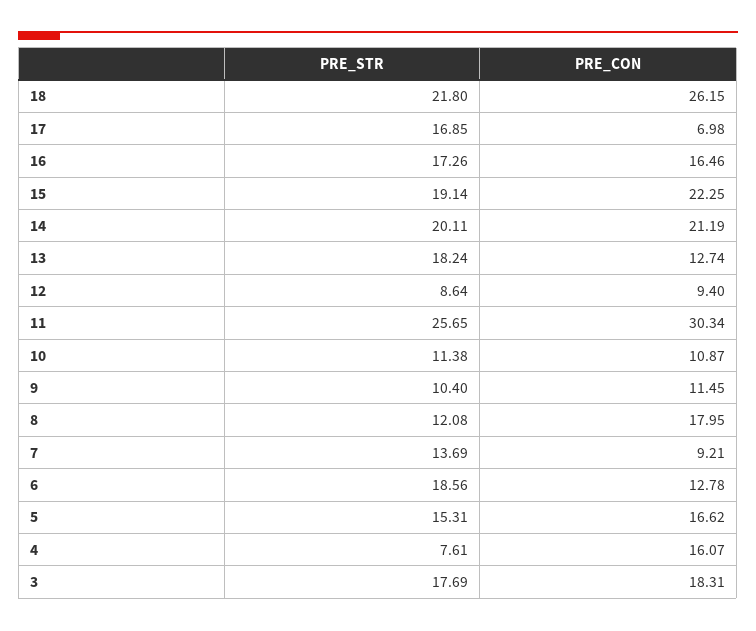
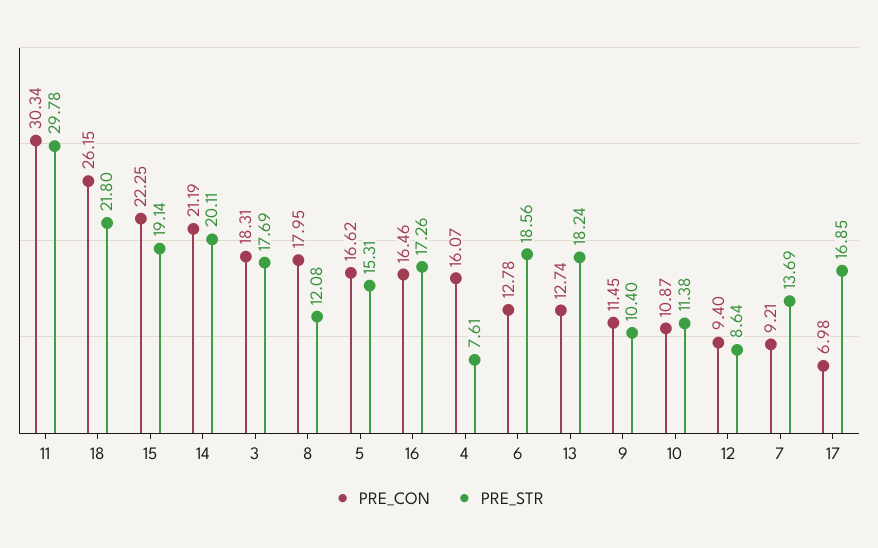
  {
    "PRE_STR": {
      "18": 21.8,
      "17": 16.85,
      "16": 17.26,
      "15": 19.14,
      "14": 20.11,
      "13": 18.24,
      "12": 8.64,
-     "11": 25.65,
+     "11": 29.78,
      "10": 11.38,
      "9": 10.4,
      "8": 12.08,
      "7": 13.69,
      "6": 18.56,
      "5": 15.31,
      "4": 7.61,
      "3": 17.69
    },
    "PRE_CON": {
      "18": 26.15,
      "17": 6.98,
      "16": 16.46,
      "15": 22.25,
      "14": 21.19,
      "13": 12.74,
      "12": 9.4,
      "11": 30.34,
      "10": 10.87,
      "9": 11.45,
      "8": 17.95,
      "7": 9.21,
      "6": 12.78,
      "5": 16.62,
      "4": 16.07,
      "3": 18.31
    }
  }

